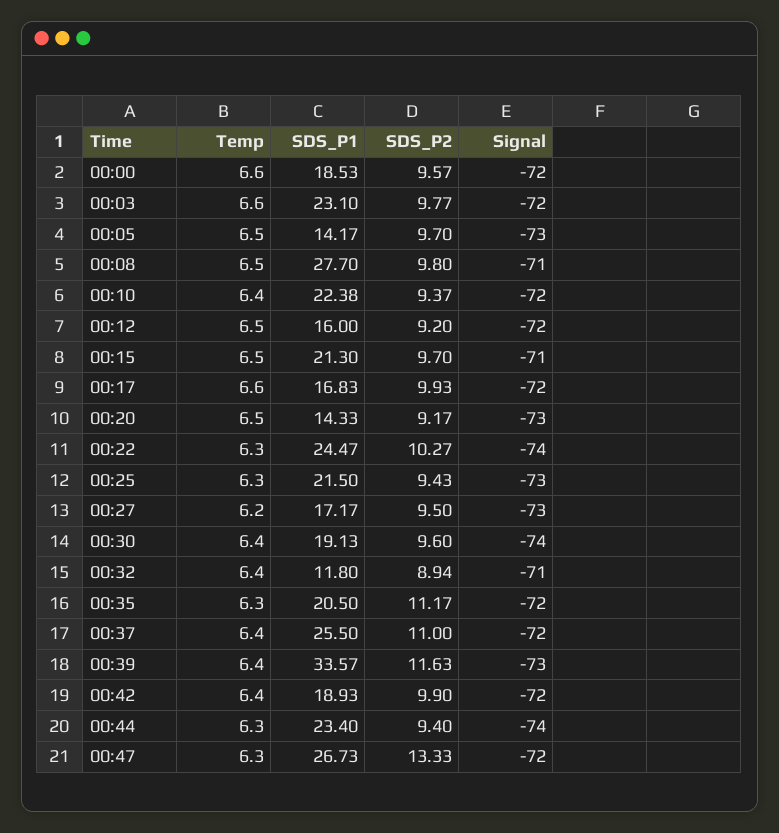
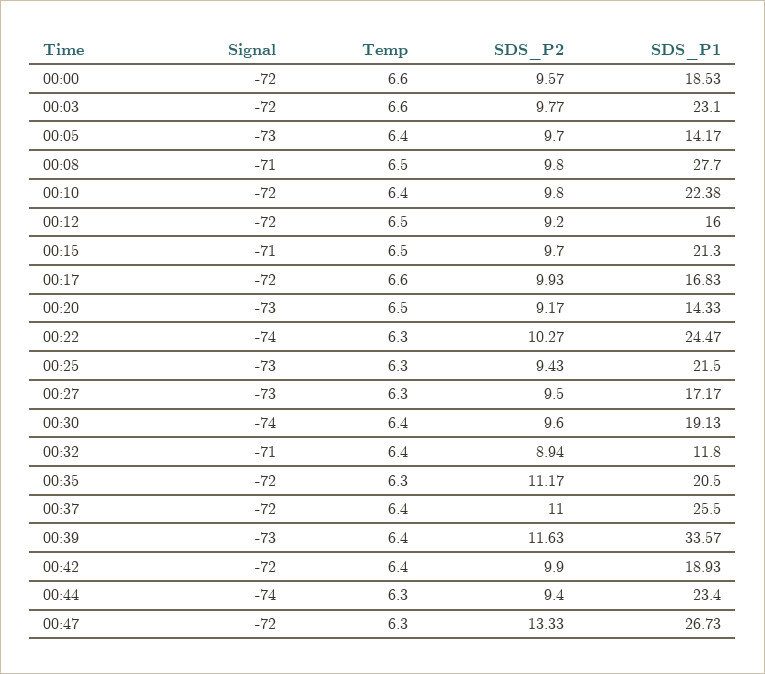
  {
    "Temp": {
      "00:00": 6.6,
      "00:03": 6.6,
-     "00:05": 6.5,
+     "00:05": 6.4,
      "00:08": 6.5,
      "00:10": 6.4,
      "00:12": 6.5,
      "00:15": 6.5,
      "00:17": 6.6,
      "00:20": 6.5,
      "00:22": 6.3,
      "00:25": 6.3,
-     "00:27": 6.2,
+     "00:27": 6.3,
      "00:30": 6.4,
      "00:32": 6.4,
      "00:35": 6.3,
      "00:37": 6.4,
      "00:39": 6.4,
      "00:42": 6.4,
      "00:44": 6.3,
      "00:47": 6.3
    },
    "SDS_P1": {
      "00:00": 18.53,
      "00:03": 23.1,
      "00:05": 14.17,
      "00:08": 27.7,
      "00:10": 22.38,
      "00:12": 16,
      "00:15": 21.3,
      "00:17": 16.83,
      "00:20": 14.33,
      "00:22": 24.47,
      "00:25": 21.5,
      "00:27": 17.17,
      "00:30": 19.13,
      "00:32": 11.8,
      "00:35": 20.5,
      "00:37": 25.5,
      "00:39": 33.57,
      "00:42": 18.93,
      "00:44": 23.4,
      "00:47": 26.73
    },
    "SDS_P2": {
      "00:00": 9.57,
      "00:03": 9.77,
      "00:05": 9.7,
      "00:08": 9.8,
-     "00:10": 9.37,
+     "00:10": 9.8,
      "00:12": 9.2,
      "00:15": 9.7,
      "00:17": 9.93,
      "00:20": 9.17,
      "00:22": 10.27,
      "00:25": 9.43,
      "00:27": 9.5,
      "00:30": 9.6,
      "00:32": 8.94,
      "00:35": 11.17,
      "00:37": 11,
      "00:39": 11.63,
      "00:42": 9.9,
      "00:44": 9.4,
      "00:47": 13.33
    },
    "Signal": {
      "00:00": -72,
      "00:03": -72,
      "00:05": -73,
      "00:08": -71,
      "00:10": -72,
      "00:12": -72,
      "00:15": -71,
      "00:17": -72,
      "00:20": -73,
      "00:22": -74,
      "00:25": -73,
      "00:27": -73,
      "00:30": -74,
      "00:32": -71,
      "00:35": -72,
      "00:37": -72,
      "00:39": -73,
      "00:42": -72,
      "00:44": -74,
      "00:47": -72
    }
  }

